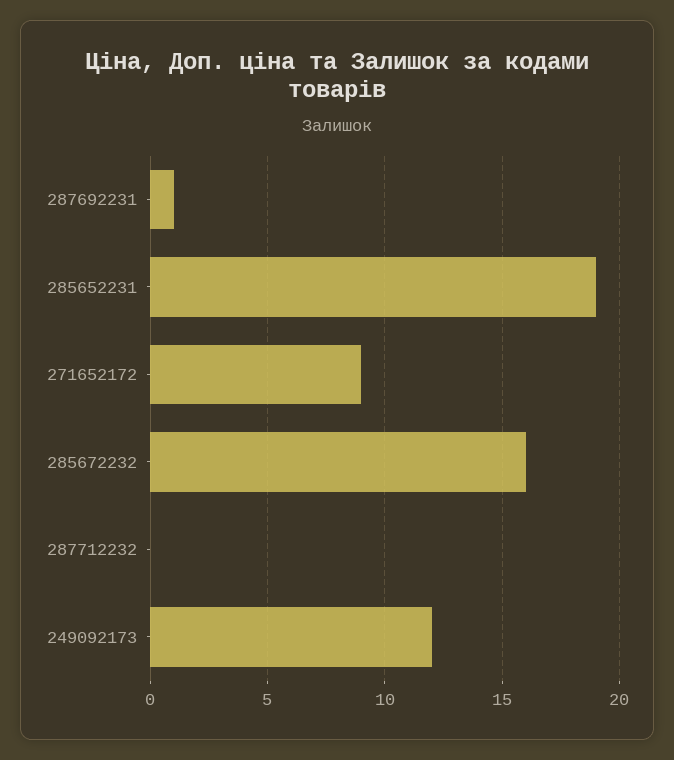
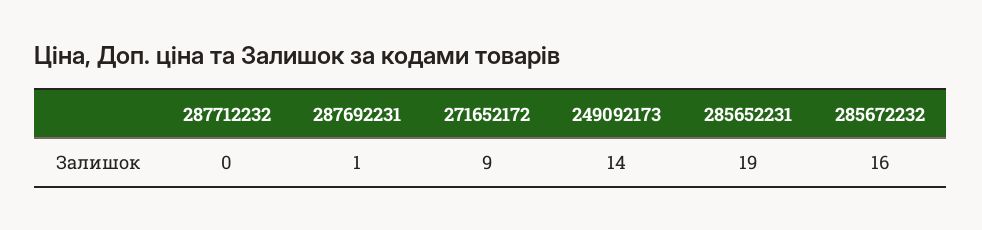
  {
    "287692231": 1,
    "285652231": 19,
    "271652172": 9,
    "285672232": 16,
    "287712232": 0,
-   "249092173": 12
+   "249092173": 14
  }

